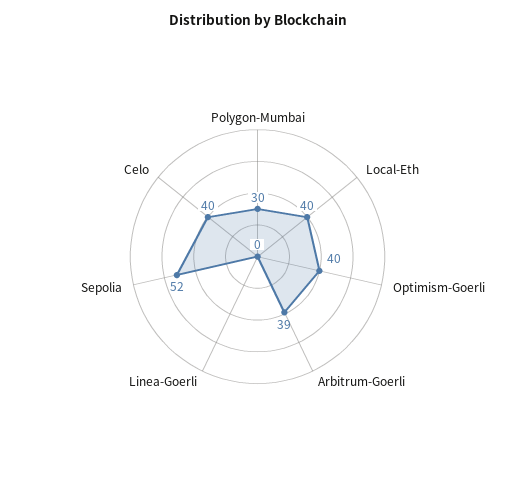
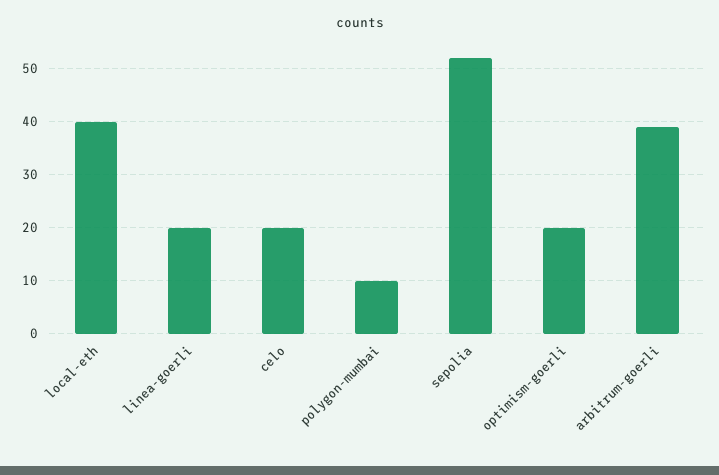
  {
-   "Polygon-Mumbai": 30,
+   "Polygon-Mumbai": 10,
    "Local-Eth": 40,
-   "Optimism-Goerli": 40,
+   "Optimism-Goerli": 20,
    "Arbitrum-Goerli": 39,
-   "Linea-Goerli": 0,
+   "Linea-Goerli": 20,
    "Sepolia": 52,
-   "Celo": 40
+   "Celo": 20
  }

